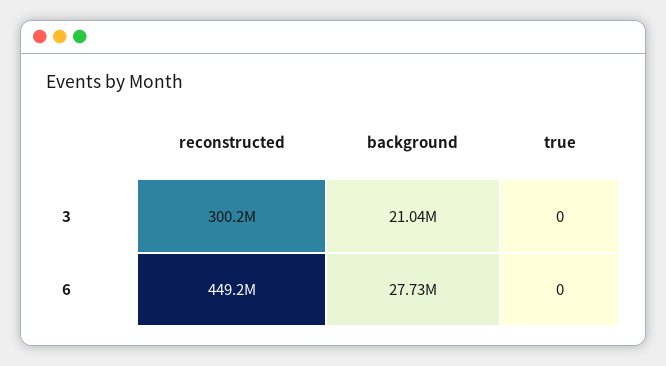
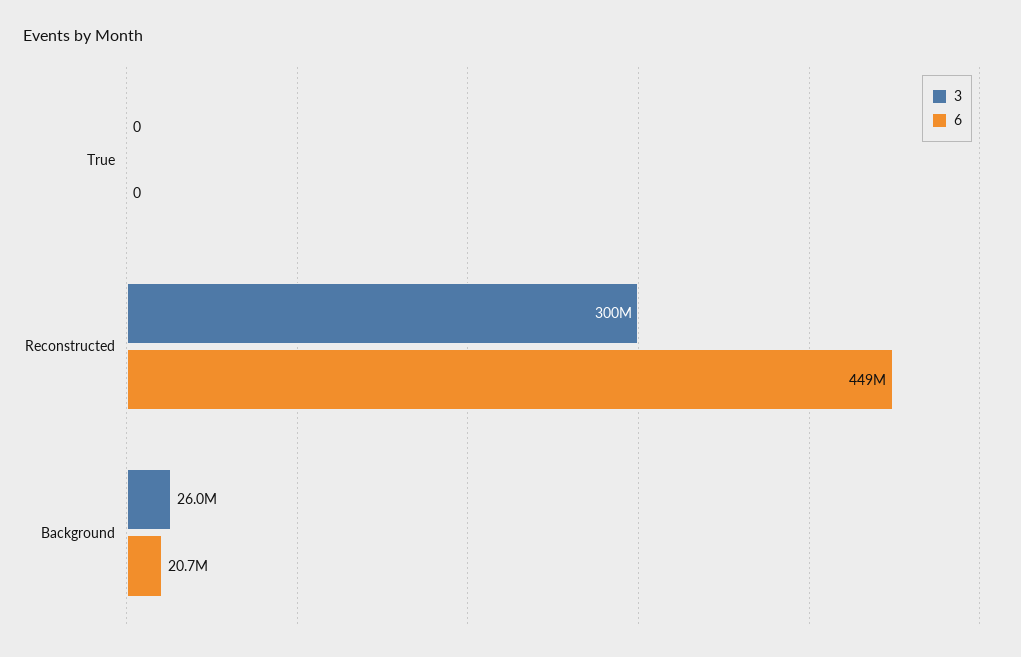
  {
    "3": {
      "reconstructed": 300200000,
-     "background": 21040000,
+     "background": 26000000,
      "true": 0
    },
    "6": {
      "reconstructed": 449200000,
-     "background": 27730000,
+     "background": 20700000,
      "true": 0
    }
  }

